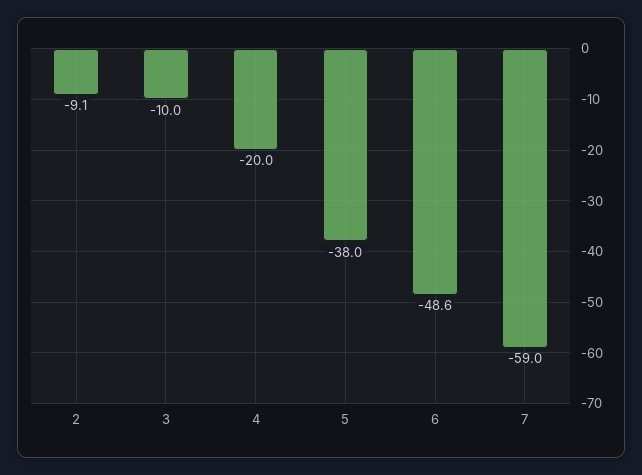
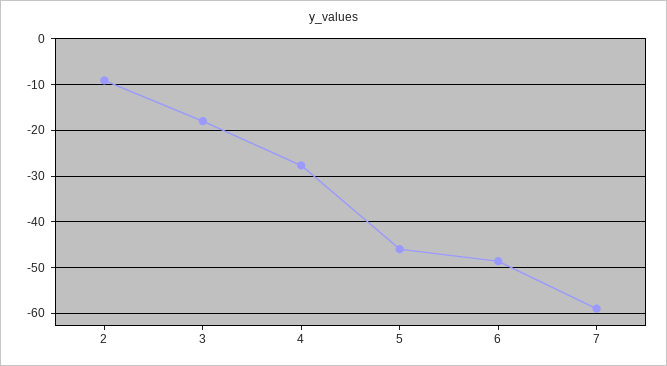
  {
    "2": -9.1,
-   "3": -10,
+   "3": -18,
-   "4": -20,
+   "4": -28,
-   "5": -38,
+   "5": -46,
    "6": -48.6,
    "7": -59
  }

